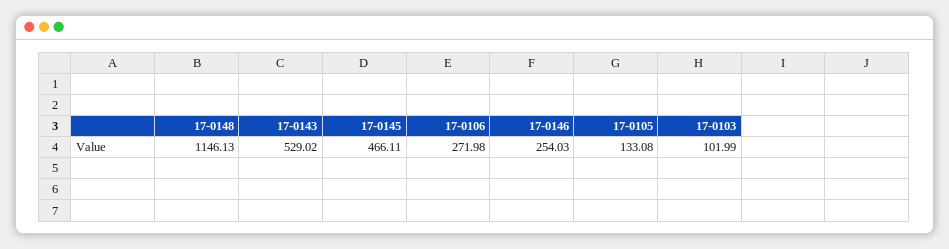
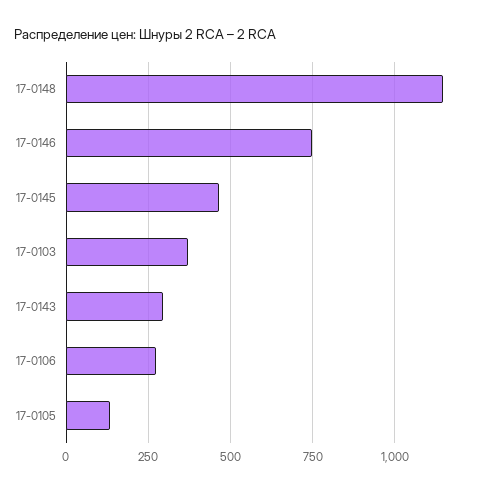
  {
    "17-0148": 1146.13,
-   "17-0143": 529.02,
+   "17-0143": 300,
    "17-0145": 466.11,
    "17-0106": 271.98,
-   "17-0146": 254.03,
+   "17-0146": 750,
    "17-0105": 133.08,
-   "17-0103": 101.99
+   "17-0103": 375
  }

